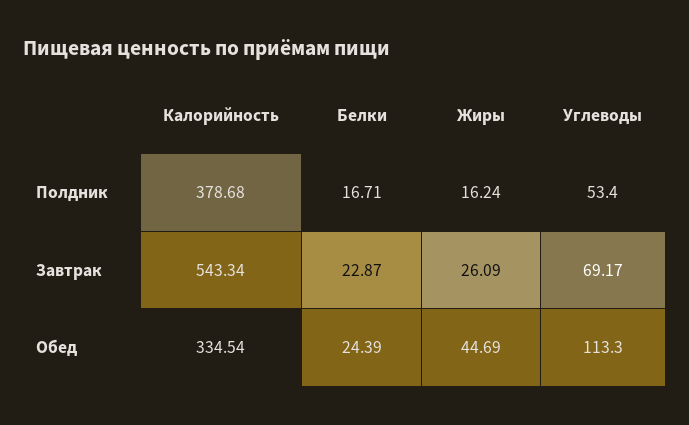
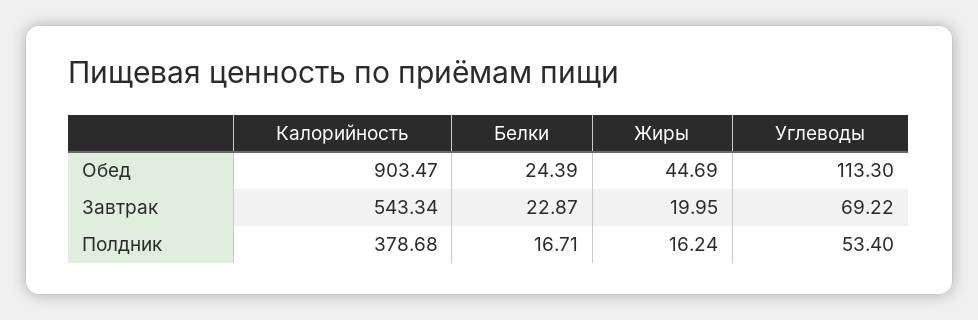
  {
    "Калорийность": {
      "Полдник": 378.68,
      "Завтрак": 543.34,
-     "Обед": 334.54
+     "Обед": 903.47
    },
    "Белки": {
      "Полдник": 16.71,
      "Завтрак": 22.87,
      "Обед": 24.39
    },
    "Жиры": {
      "Полдник": 16.24,
-     "Завтрак": 26.09,
+     "Завтрак": 19.95,
      "Обед": 44.69
    },
    "Углеводы": {
      "Полдник": 53.4,
-     "Завтрак": 69.17,
+     "Завтрак": 69.22,
      "Обед": 113.3
    }
  }

